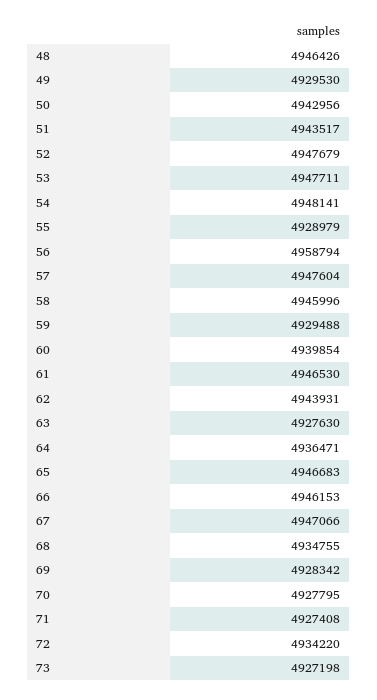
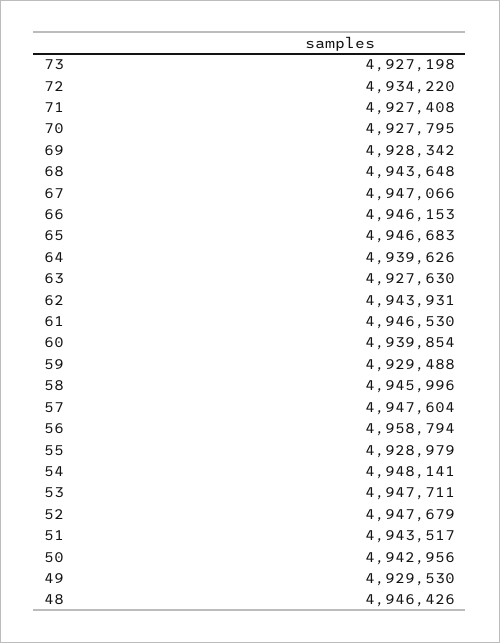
  {
    "48": 4946426,
    "49": 4929530,
    "50": 4942956,
    "51": 4943517,
    "52": 4947679,
    "53": 4947711,
    "54": 4948141,
    "55": 4928979,
    "56": 4958794,
    "57": 4947604,
    "58": 4945996,
    "59": 4929488,
    "60": 4939854,
    "61": 4946530,
    "62": 4943931,
    "63": 4927630,
-   "64": 4936471,
+   "64": 4939626,
    "65": 4946683,
    "66": 4946153,
    "67": 4947066,
-   "68": 4934755,
+   "68": 4943648,
    "69": 4928342,
    "70": 4927795,
    "71": 4927408,
    "72": 4934220,
    "73": 4927198
  }

